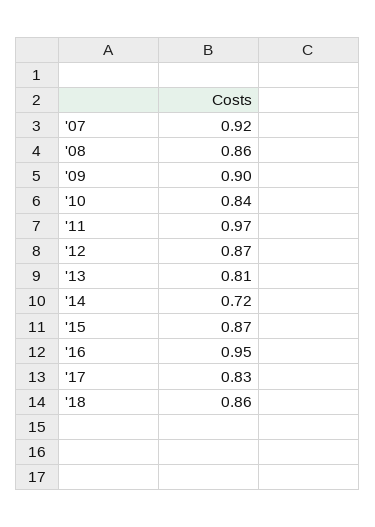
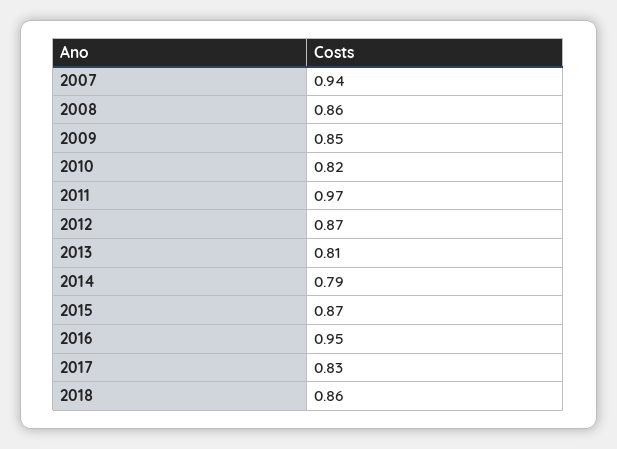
  {
-   "'07": 0.92,
+   "'07": 0.94,
    "'08": 0.86,
-   "'09": 0.9,
+   "'09": 0.85,
-   "'10": 0.84,
+   "'10": 0.82,
    "'11": 0.97,
    "'12": 0.87,
    "'13": 0.81,
-   "'14": 0.72,
+   "'14": 0.79,
    "'15": 0.87,
    "'16": 0.95,
    "'17": 0.83,
    "'18": 0.86
  }

